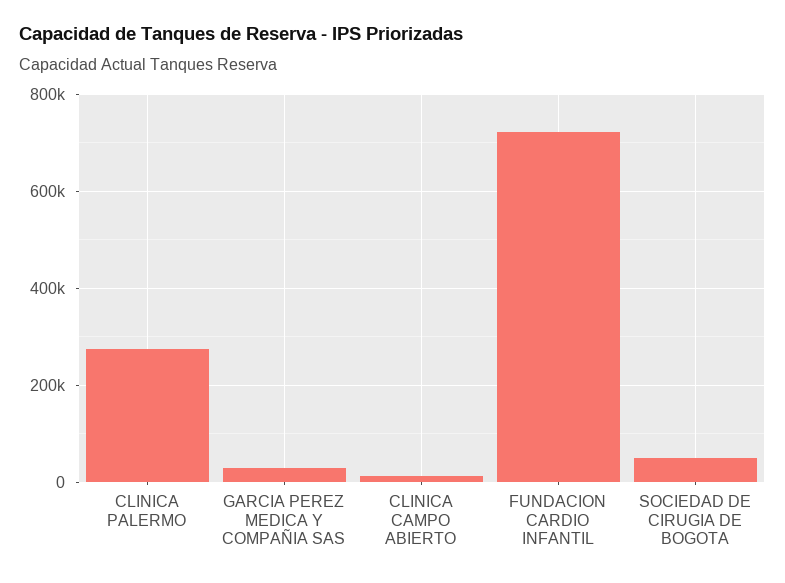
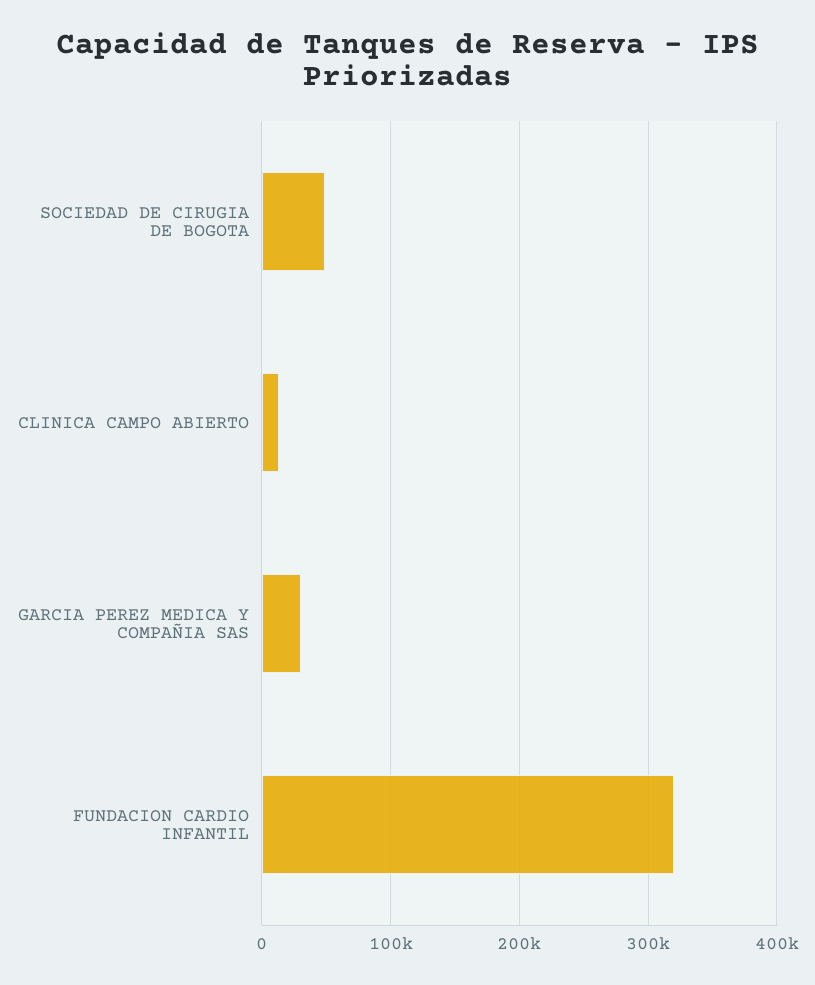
  {
-   "CLINICA PALERMO": 280000,
    "GARCIA PEREZ MEDICA Y COMPAÑIA SAS": 30000,
    "CLINICA CAMPO ABIERTO": 10000,
-   "FUNDACION CARDIO INFANTIL": 720000,
+   "FUNDACION CARDIO INFANTIL": 320000,
    "SOCIEDAD DE CIRUGIA DE BOGOTA": 50000
  }

